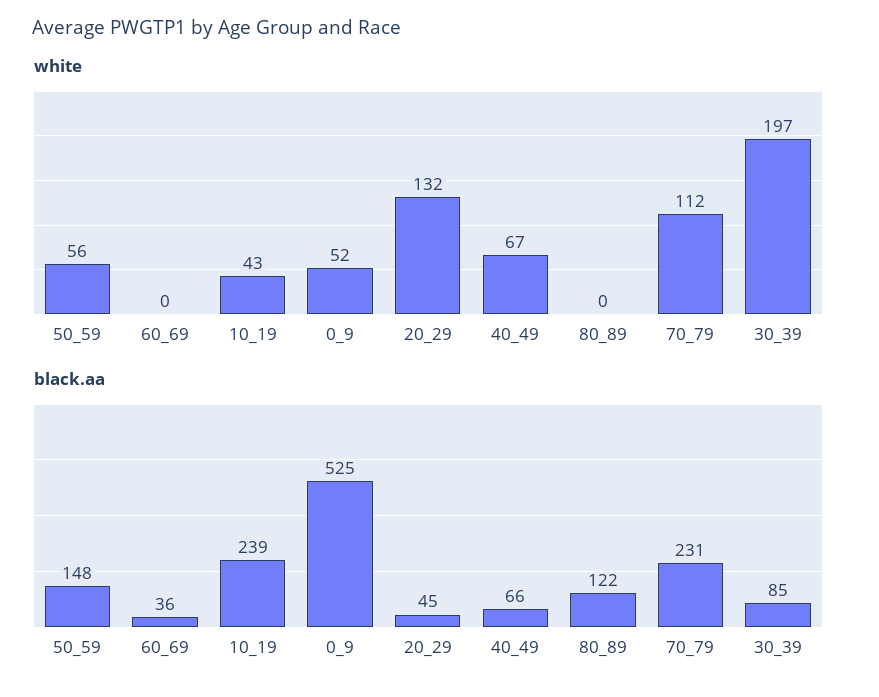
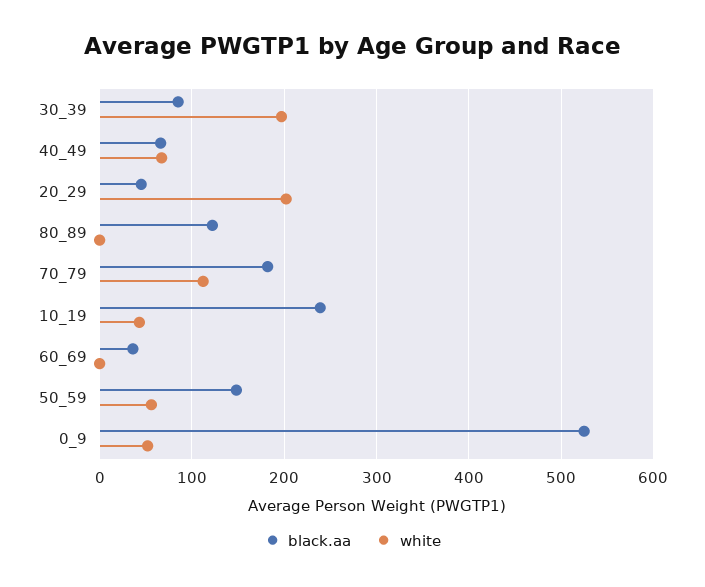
  {
    "white": {
      "50_59": 56,
      "60_69": 0,
      "10_19": 43,
      "0_9": 52,
-     "20_29": 132,
+     "20_29": 200,
      "40_49": 67,
      "80_89": 0,
      "70_79": 112,
      "30_39": 197
    },
    "black.aa": {
      "50_59": 148,
      "60_69": 36,
      "10_19": 239,
      "0_9": 525,
      "20_29": 45,
      "40_49": 66,
      "80_89": 122,
-     "70_79": 231,
+     "70_79": 180,
      "30_39": 85
    }
  }

